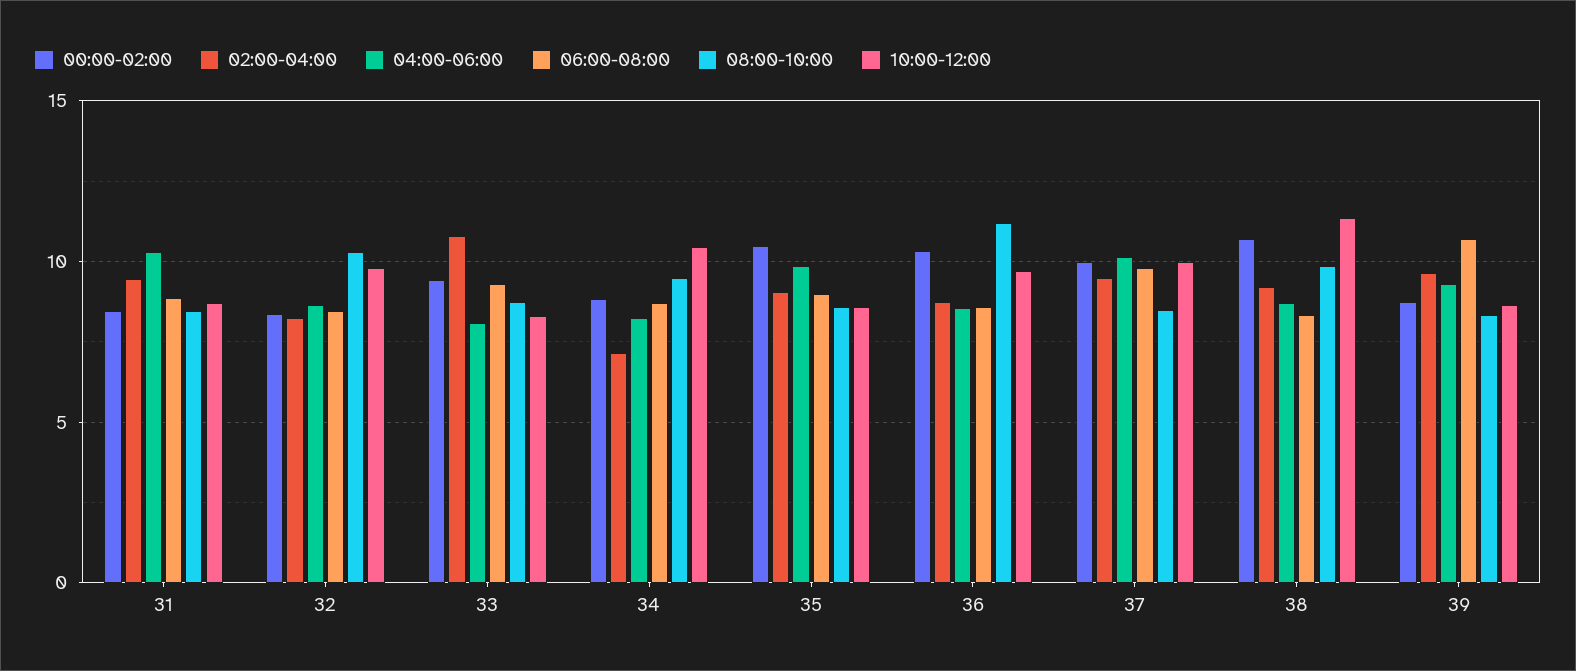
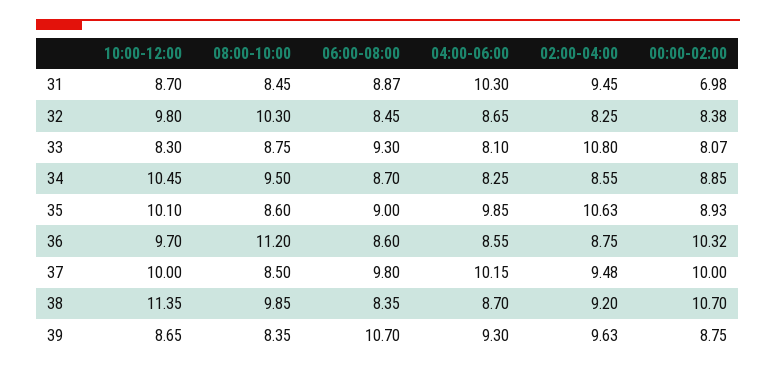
  {
    "00:00-02:00": {
-     "31": 8.5,
+     "31": 6.98,
      "32": 8.38,
-     "33": 9.5,
+     "33": 8.07,
      "34": 8.85,
-     "35": 10.5,
+     "35": 8.93,
      "36": 10.32,
      "37": 10,
      "38": 10.7,
      "39": 8.75
    },
    "02:00-04:00": {
      "31": 9.45,
      "32": 8.25,
      "33": 10.8,
-     "34": 7,
+     "34": 8.55,
-     "35": 9,
+     "35": 10.63,
      "36": 8.75,
      "37": 9.48,
      "38": 9.2,
      "39": 9.63
    },
    "04:00-06:00": {
      "31": 10.3,
      "32": 8.65,
      "33": 8.1,
      "34": 8.25,
      "35": 9.85,
      "36": 8.55,
      "37": 10.15,
      "38": 8.7,
      "39": 9.3
    },
    "06:00-08:00": {
      "31": 8.87,
      "32": 8.45,
      "33": 9.3,
      "34": 8.7,
      "35": 9,
      "36": 8.6,
      "37": 9.8,
      "38": 8.35,
      "39": 10.7
    },
    "08:00-10:00": {
      "31": 8.45,
      "32": 10.3,
      "33": 8.75,
      "34": 9.5,
      "35": 8.6,
      "36": 11.2,
      "37": 8.5,
      "38": 9.85,
      "39": 8.35
    },
    "10:00-12:00": {
      "31": 8.7,
      "32": 9.8,
      "33": 8.3,
      "34": 10.45,
-     "35": 8.5,
+     "35": 10.1,
      "36": 9.7,
      "37": 10,
      "38": 11.35,
      "39": 8.65
    }
  }

